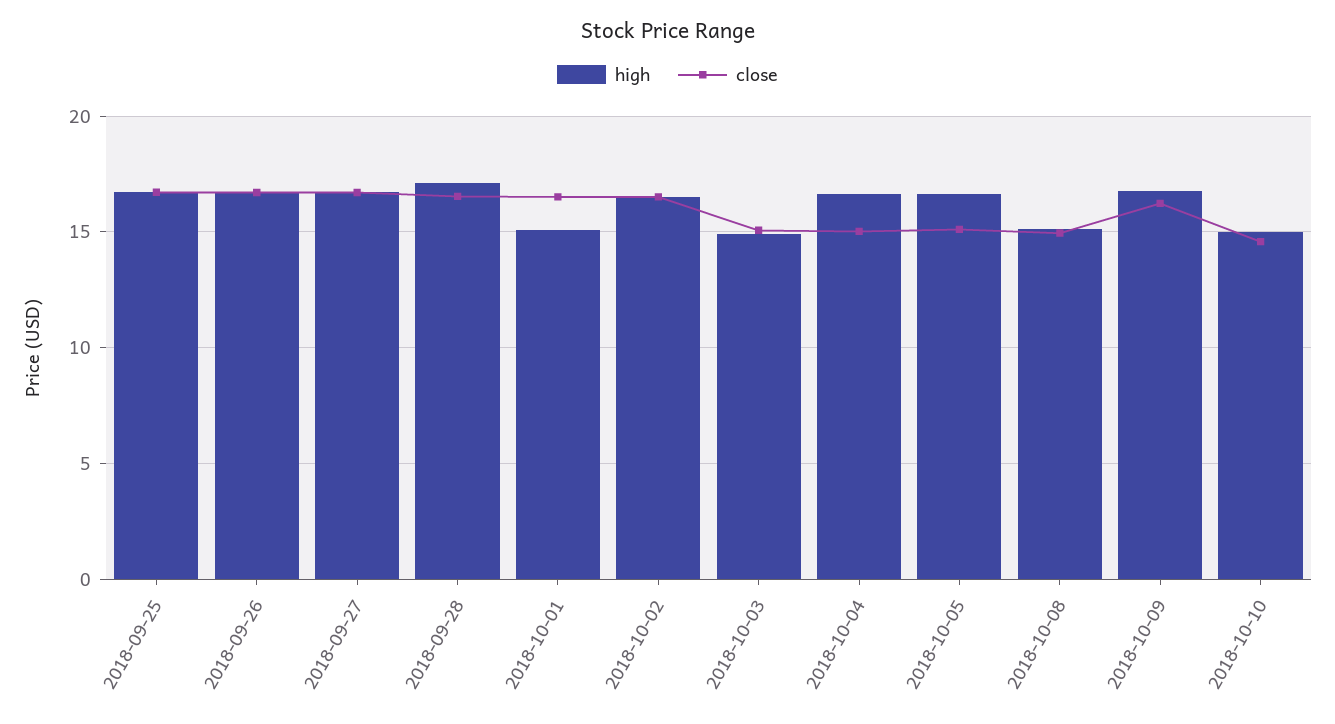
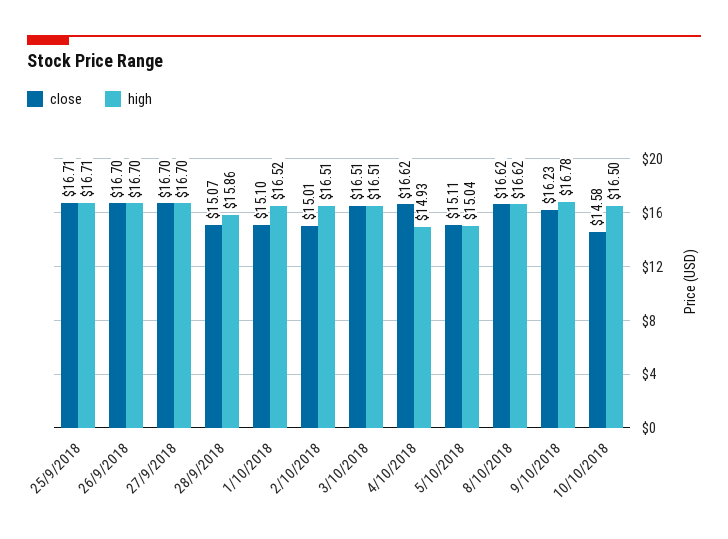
  {
    "high": {
      "2018-09-25": 16.71,
      "2018-09-26": 16.7,
      "2018-09-27": 16.7,
-     "2018-09-28": 17,
+     "2018-09-28": 15.86,
-     "2018-10-01": 15,
+     "2018-10-01": 16.52,
      "2018-10-02": 16.51,
-     "2018-10-03": 15,
+     "2018-10-03": 16.51,
-     "2018-10-04": 16.5,
+     "2018-10-04": 14.93,
-     "2018-10-05": 16.5,
+     "2018-10-05": 15.04,
-     "2018-10-08": 15,
+     "2018-10-08": 16.62,
      "2018-10-09": 16.78,
-     "2018-10-10": 15
+     "2018-10-10": 16.5
    },
    "close": {
      "2018-09-25": 16.71,
      "2018-09-26": 16.7,
      "2018-09-27": 16.7,
-     "2018-09-28": 16.5,
+     "2018-09-28": 15.07,
-     "2018-10-01": 16.5,
+     "2018-10-01": 15.1,
-     "2018-10-02": 16.5,
+     "2018-10-02": 15.01,
-     "2018-10-03": 15,
+     "2018-10-03": 16.51,
-     "2018-10-04": 15,
+     "2018-10-04": 16.62,
      "2018-10-05": 15.11,
-     "2018-10-08": 15,
+     "2018-10-08": 16.62,
      "2018-10-09": 16.23,
      "2018-10-10": 14.58
    }
  }

